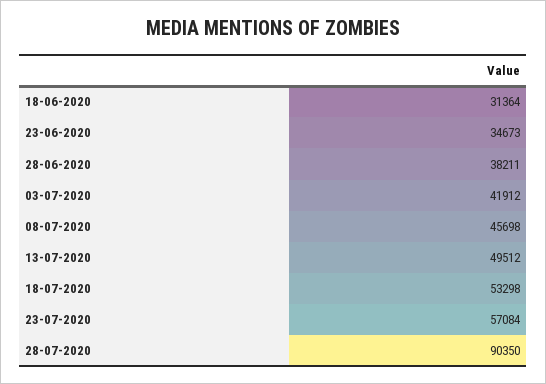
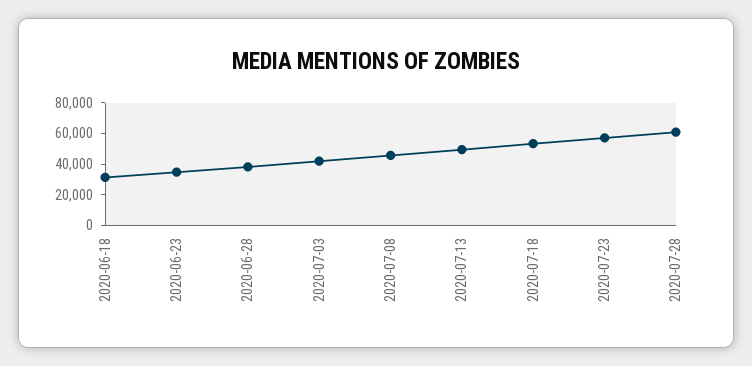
  {
    "18-06-2020": 31364,
    "23-06-2020": 34673,
    "28-06-2020": 38211,
    "03-07-2020": 41912,
    "08-07-2020": 45698,
    "13-07-2020": 49512,
    "18-07-2020": 53298,
    "23-07-2020": 57084,
-   "28-07-2020": 90350
+   "28-07-2020": 60000
  }

